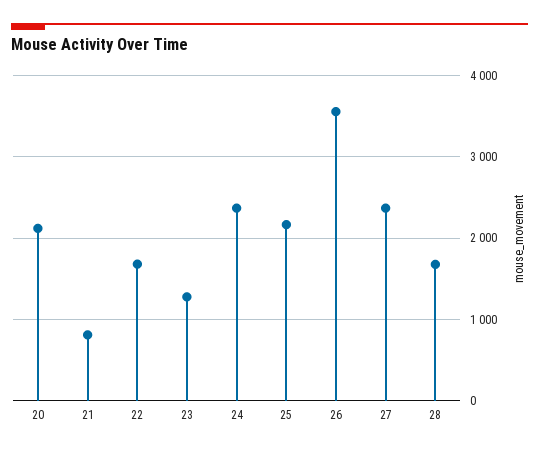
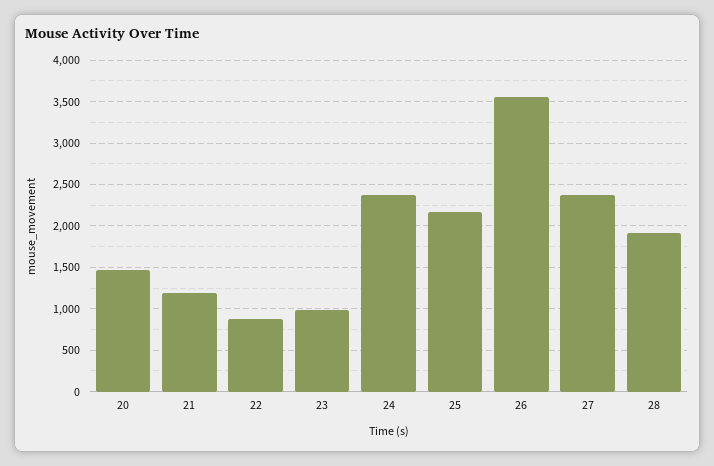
  {
-   "20": 2100,
+   "20": 1500,
-   "21": 800,
+   "21": 1200,
-   "22": 1700,
+   "22": 900,
-   "23": 1300,
+   "23": 1000,
    "24": 2400,
    "25": 2200,
    "26": 3600,
    "27": 2400,
-   "28": 1700
+   "28": 1900
  }

